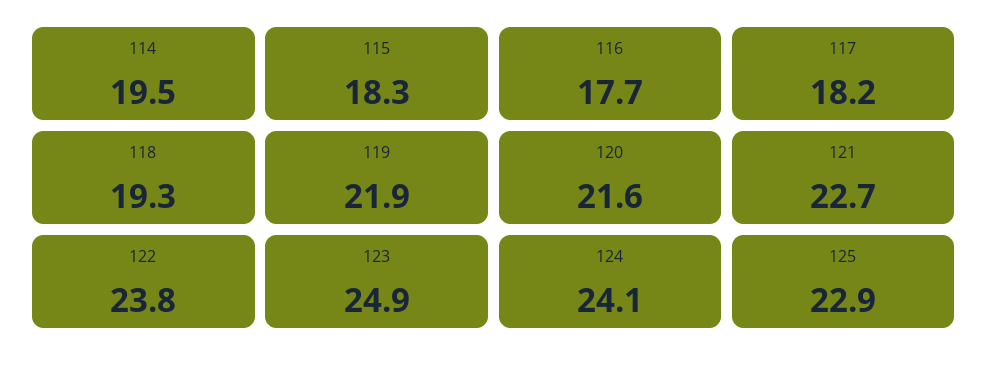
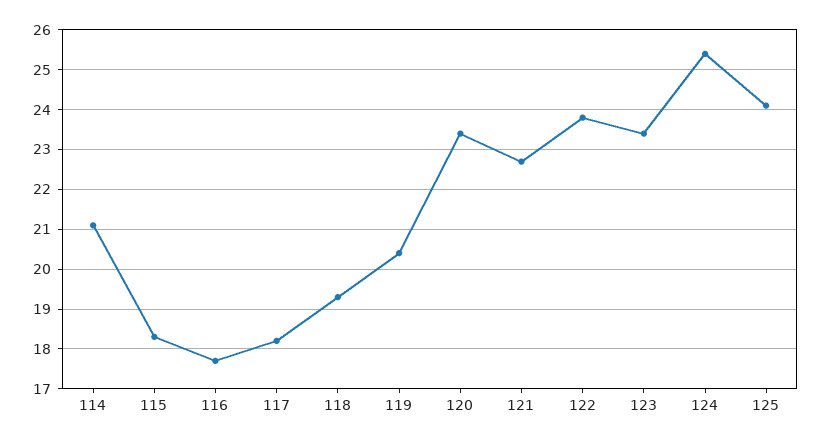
  {
-   "114": 19.5,
+   "114": 21,
    "115": 18.3,
    "116": 17.7,
    "117": 18.2,
    "118": 19.3,
-   "119": 21.9,
+   "119": 20.5,
-   "120": 21.6,
+   "120": 23.5,
    "121": 22.7,
    "122": 23.8,
-   "123": 24.9,
+   "123": 23.5,
-   "124": 24.1,
+   "124": 25.5,
-   "125": 22.9
+   "125": 24
  }

